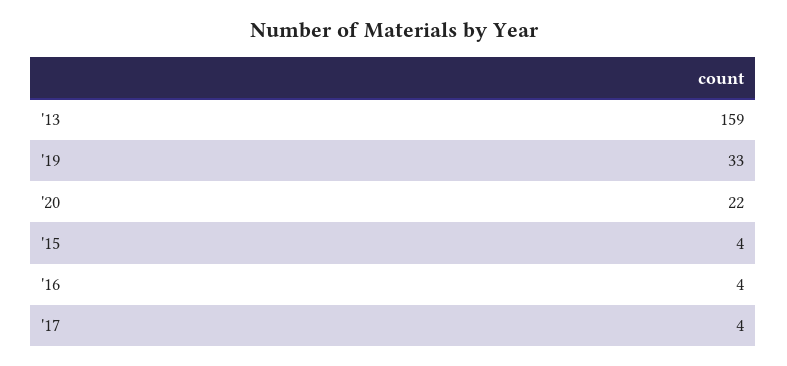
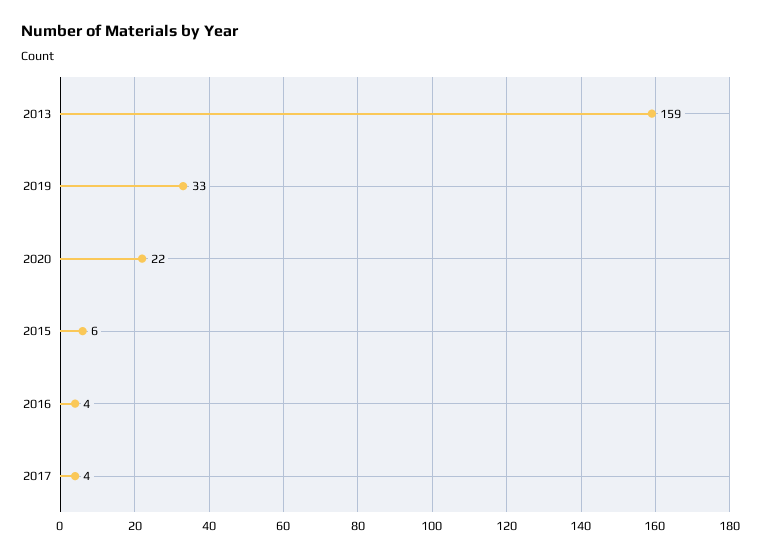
  {
    "'13": 159,
    "'19": 33,
    "'20": 22,
-   "'15": 4,
+   "'15": 6,
    "'16": 4,
    "'17": 4
  }

